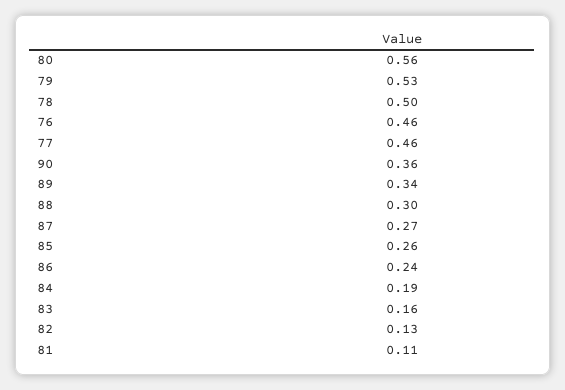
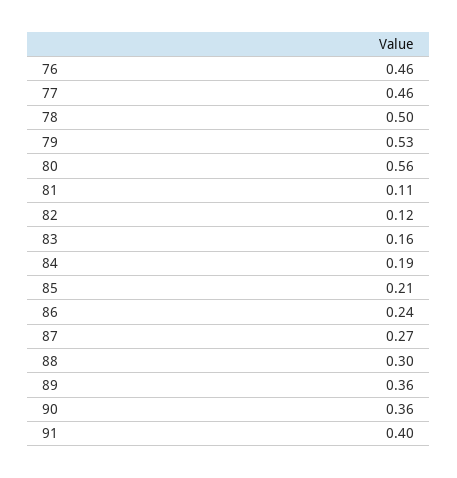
  {
    "80": 0.56,
    "79": 0.53,
    "78": 0.5,
    "76": 0.46,
    "77": 0.46,
    "90": 0.36,
-   "89": 0.34,
+   "89": 0.36,
    "88": 0.3,
    "87": 0.27,
-   "85": 0.26,
+   "85": 0.21,
    "86": 0.24,
    "84": 0.19,
    "83": 0.16,
-   "82": 0.13,
+   "82": 0.12,
-   "81": 0.11
+   "81": 0.11,
+   "91": 0.4
  }

